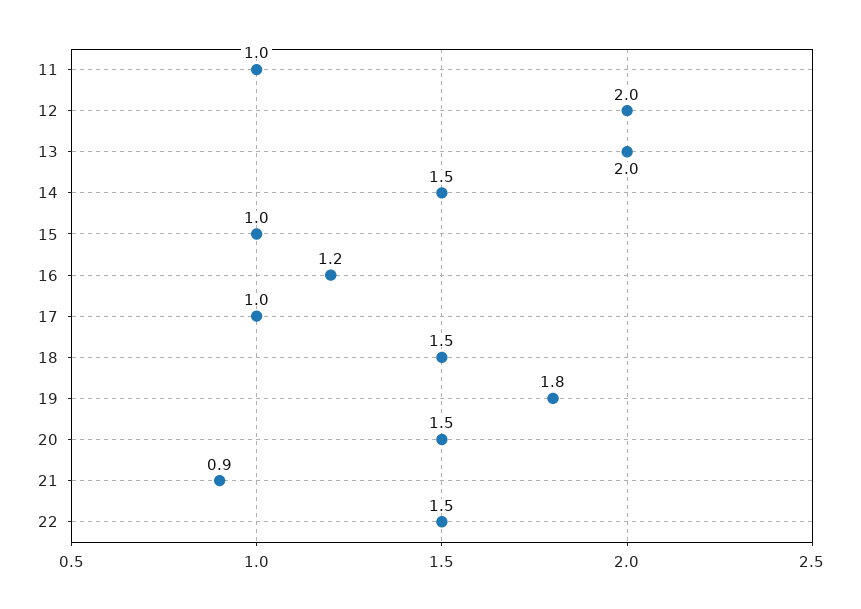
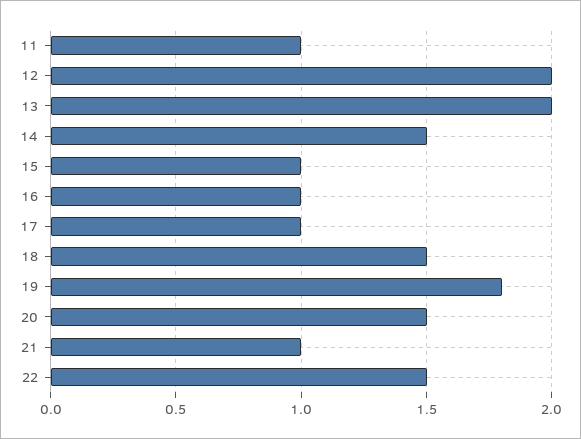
  {
    "11": 1,
    "12": 2,
    "13": 2,
    "14": 1.5,
    "15": 1,
-   "16": 1.2,
+   "16": 1,
    "17": 1,
    "18": 1.5,
    "19": 1.8,
    "20": 1.5,
-   "21": 0.9,
+   "21": 1,
    "22": 1.5
  }

